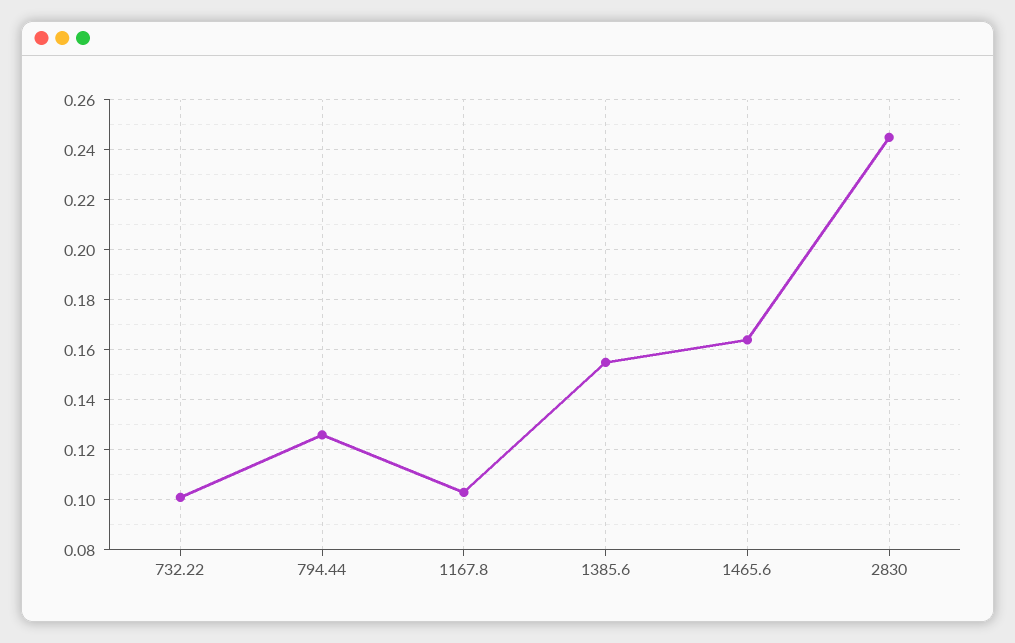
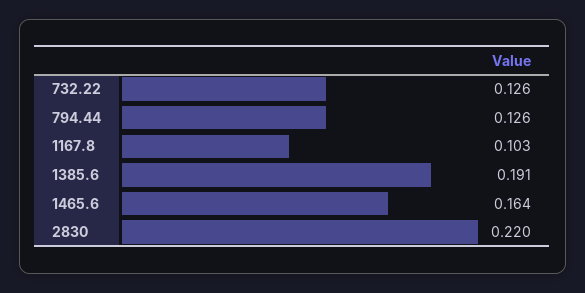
  {
-   "732.22": 0.1,
+   "732.22": 0.126,
    "794.44": 0.126,
    "1167.8": 0.103,
-   "1385.6": 0.155,
+   "1385.6": 0.191,
    "1465.6": 0.164,
-   "2830": 0.245
+   "2830": 0.22
  }

